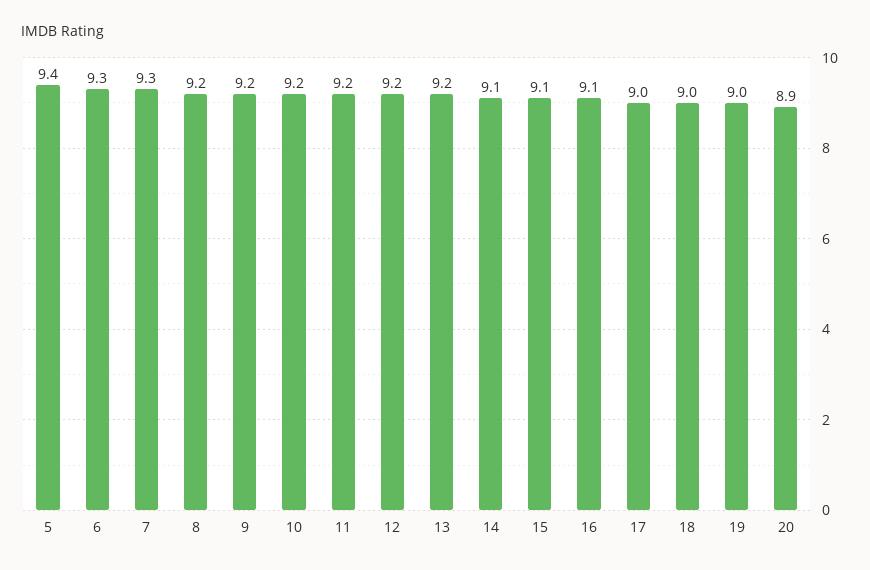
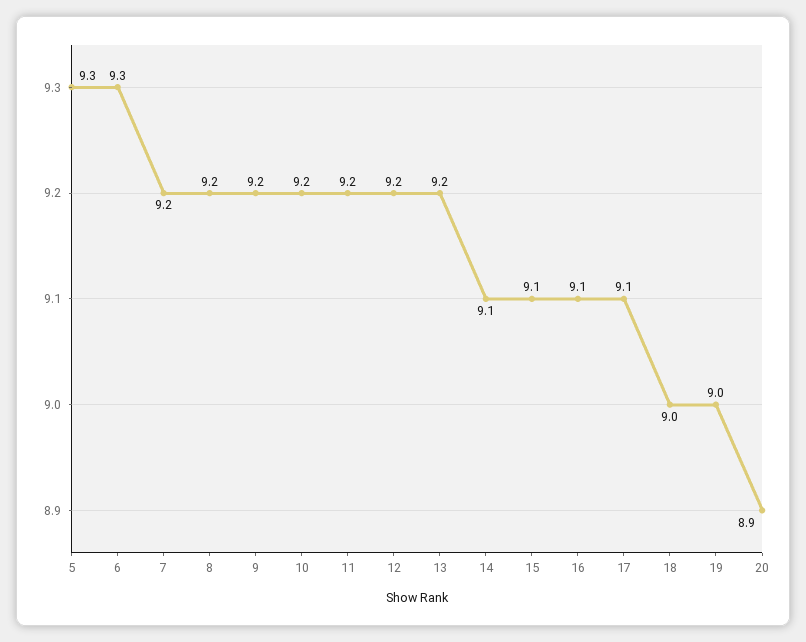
  {
-   "5": 9.4,
+   "5": 9.3,
    "6": 9.3,
-   "7": 9.3,
+   "7": 9.2,
    "8": 9.2,
    "9": 9.2,
    "10": 9.2,
    "11": 9.2,
    "12": 9.2,
    "13": 9.2,
    "14": 9.1,
    "15": 9.1,
    "16": 9.1,
-   "17": 9,
+   "17": 9.1,
    "18": 9,
    "19": 9,
    "20": 8.9
  }

